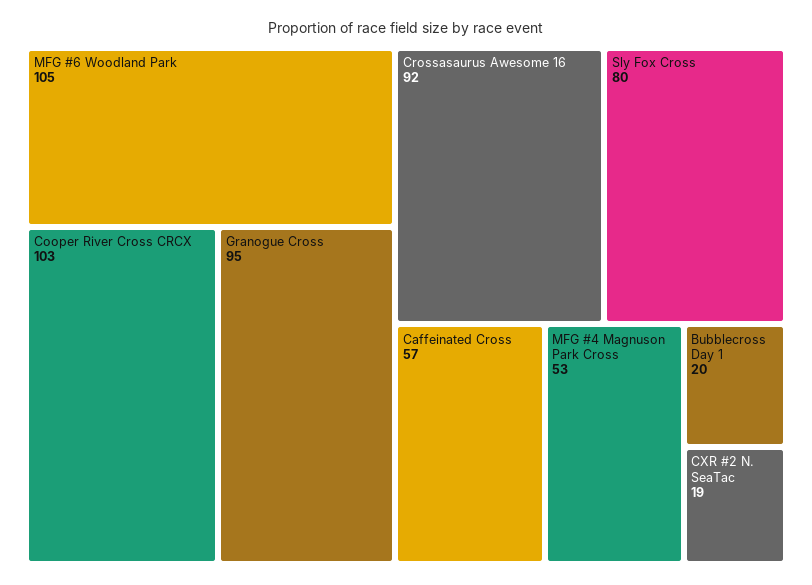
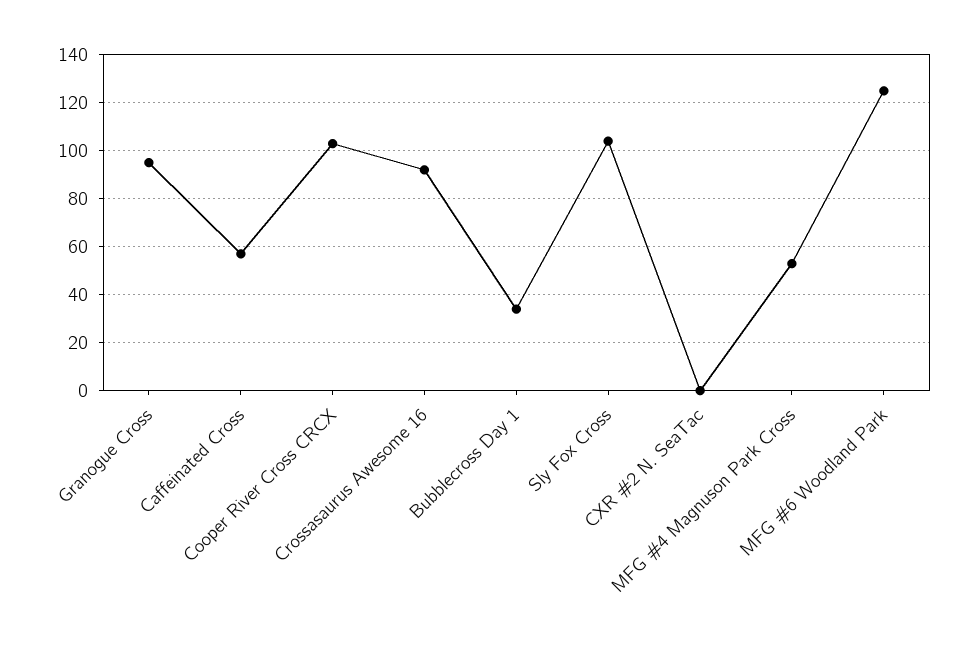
  {
-   "MFG #6 Woodland Park": 105,
+   "MFG #6 Woodland Park": 125,
    "Cooper River Cross CRCX": 103,
    "Granogue Cross": 95,
    "Crossasaurus Awesome 16": 92,
-   "Sly Fox Cross": 80,
+   "Sly Fox Cross": 105,
    "Caffeinated Cross": 57,
    "MFG #4 Magnuson Park Cross": 53,
-   "Bubblecross Day 1": 20,
+   "Bubblecross Day 1": 35,
-   "CXR #2 N. SeaTac": 19
+   "CXR #2 N. SeaTac": 0
  }

